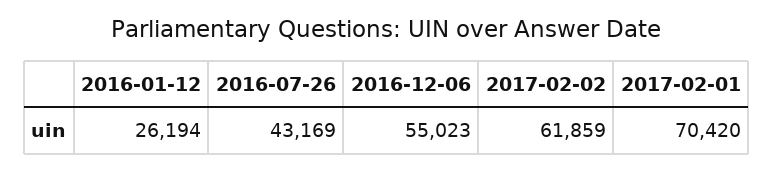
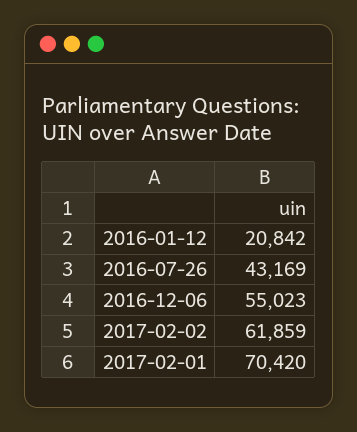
  {
-   "2016-01-12": 26194,
+   "2016-01-12": 20842,
    "2016-07-26": 43169,
    "2016-12-06": 55023,
    "2017-02-02": 61859,
    "2017-02-01": 70420
  }

